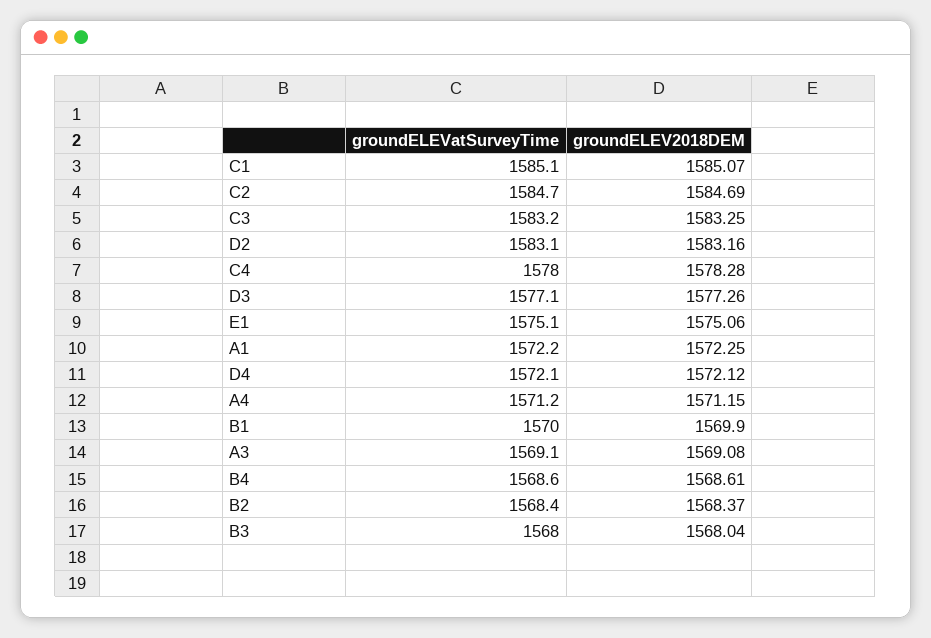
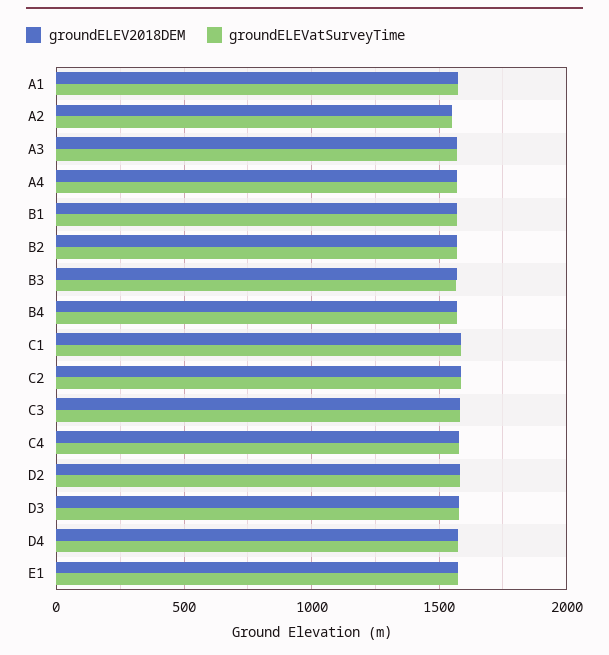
  {
    "groundELEVatSurveyTime": {
      "C1": 1585.1,
      "C2": 1584.7,
      "C3": 1583.2,
      "D2": 1583.1,
      "C4": 1578,
      "D3": 1577.1,
      "E1": 1575.1,
      "A1": 1572.2,
      "D4": 1572.1,
      "A4": 1571.2,
      "B1": 1570,
      "A3": 1569.1,
      "B4": 1568.6,
      "B2": 1568.4,
-     "B3": 1568
+     "B3": 1568,
+     "A2": 1550
    },
    "groundELEV2018DEM": {
      "C1": 1585.07,
      "C2": 1584.69,
      "C3": 1583.25,
      "D2": 1583.16,
      "C4": 1578.28,
      "D3": 1577.26,
      "E1": 1575.06,
      "A1": 1572.25,
      "D4": 1572.12,
      "A4": 1571.15,
      "B1": 1569.9,
      "A3": 1569.08,
      "B4": 1568.61,
      "B2": 1568.37,
-     "B3": 1568.04
+     "B3": 1568.04,
+     "A2": 1550
    }
  }

